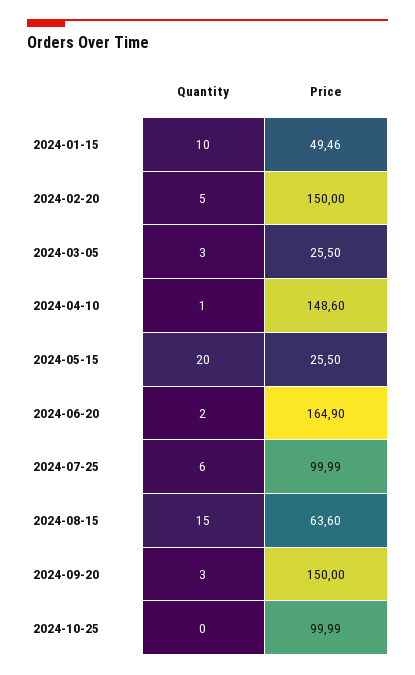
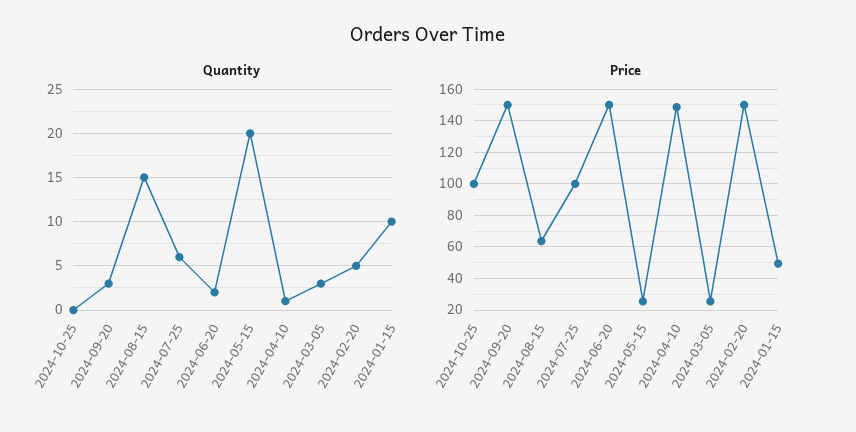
  {
    "Quantity": {
      "2024-01-15": 10,
      "2024-02-20": 5,
      "2024-03-05": 3,
      "2024-04-10": 1,
      "2024-05-15": 20,
      "2024-06-20": 2,
      "2024-07-25": 6,
      "2024-08-15": 15,
      "2024-09-20": 3,
      "2024-10-25": 0
    },
    "Price": {
      "2024-01-15": 49.46,
      "2024-02-20": 150,
      "2024-03-05": 25.5,
      "2024-04-10": 148.6,
      "2024-05-15": 25.5,
-     "2024-06-20": 164.9,
+     "2024-06-20": 150,
      "2024-07-25": 99.99,
      "2024-08-15": 63.6,
      "2024-09-20": 150,
      "2024-10-25": 99.99
    }
  }

